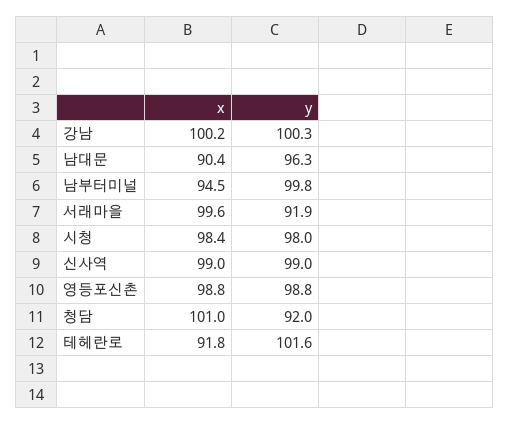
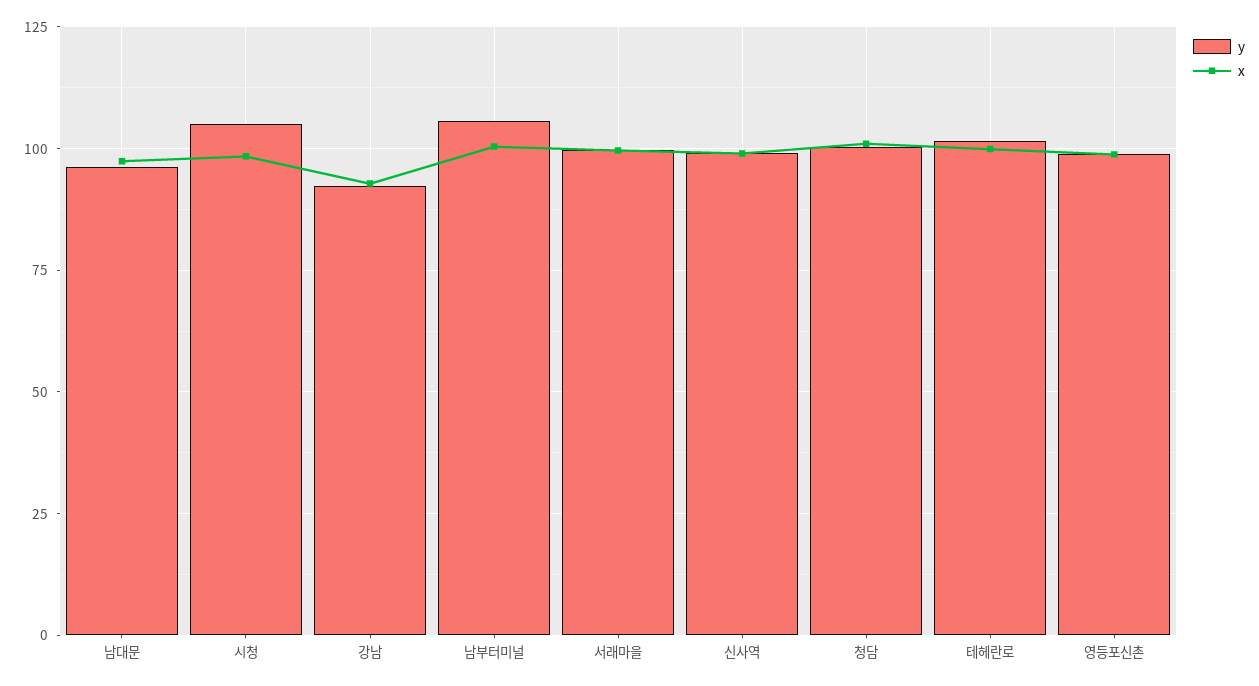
  {
    "x": {
-     "강남": 100.2,
+     "강남": 92.5,
-     "남대문": 90.4,
+     "남대문": 97.5,
-     "남부터미널": 94.5,
+     "남부터미널": 100,
      "서래마을": 99.6,
      "시청": 98.4,
      "신사역": 99,
      "영등포신촌": 98.8,
      "청담": 101,
-     "테헤란로": 91.8
+     "테헤란로": 100
    },
    "y": {
-     "강남": 100.3,
+     "강남": 92.5,
      "남대문": 96.3,
-     "남부터미널": 99.8,
+     "남부터미널": 105,
-     "서래마을": 91.9,
+     "서래마을": 100,
-     "시청": 98,
+     "시청": 105,
      "신사역": 99,
      "영등포신촌": 98.8,
-     "청담": 92,
+     "청담": 100,
      "테헤란로": 101.6
    }
  }

